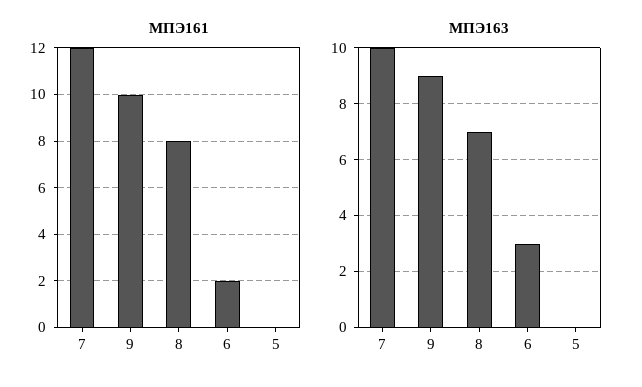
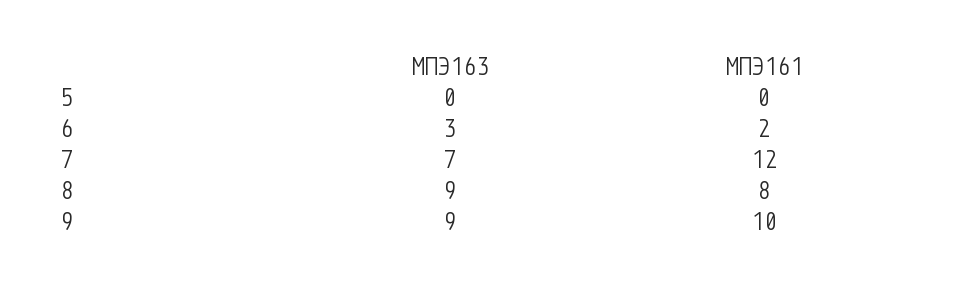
  {
    "МПЭ161": {
      "7": 12,
      "9": 10,
      "8": 8,
      "6": 2,
      "5": 0
    },
    "МПЭ163": {
-     "7": 10,
+     "7": 7,
      "9": 9,
-     "8": 7,
+     "8": 9,
      "6": 3,
      "5": 0
    }
  }

